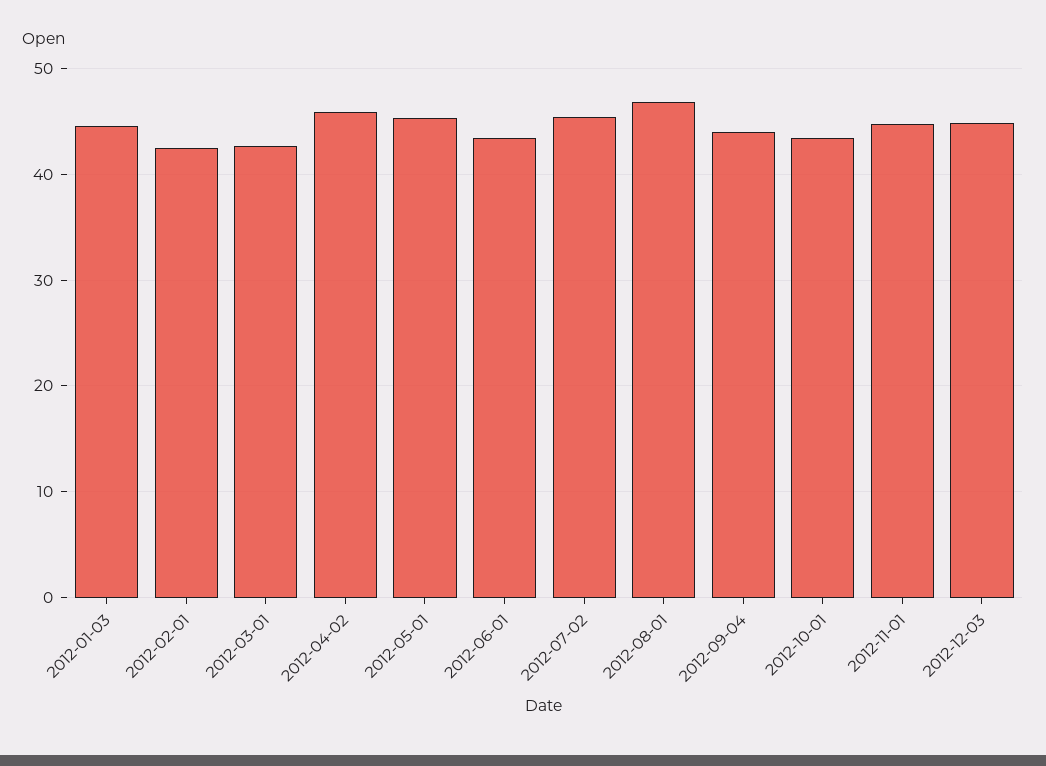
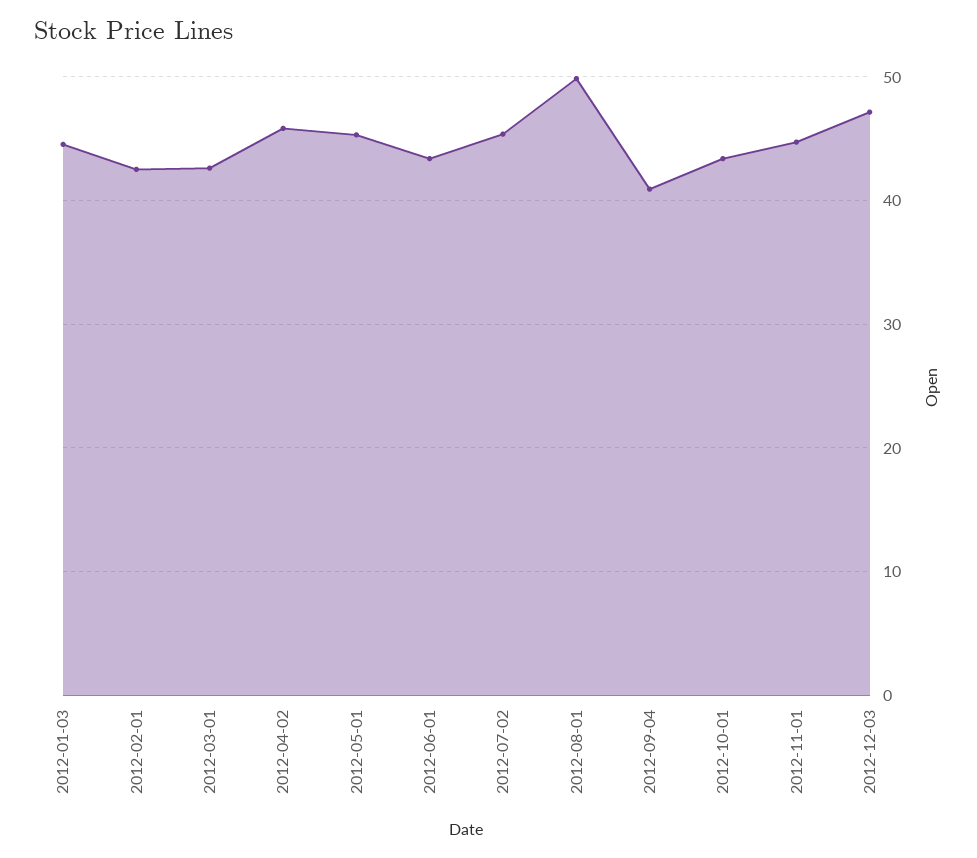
  {
    "2012-01-03": 45,
    "2012-02-01": 43,
    "2012-03-01": 43,
    "2012-04-02": 46,
    "2012-05-01": 45,
    "2012-06-01": 43,
    "2012-07-02": 45,
-   "2012-08-01": 47,
+   "2012-08-01": 50,
-   "2012-09-04": 44,
+   "2012-09-04": 41,
    "2012-10-01": 43,
    "2012-11-01": 45,
-   "2012-12-03": 45
+   "2012-12-03": 47
  }

